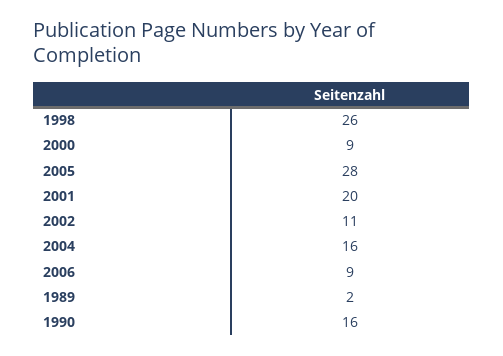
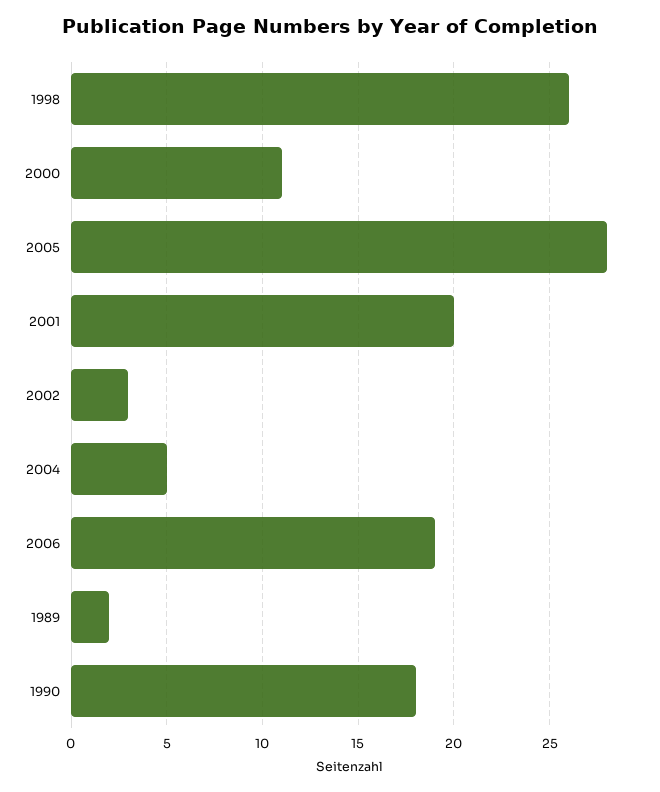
  {
    "1998": 26,
-   "2000": 9,
+   "2000": 11,
    "2005": 28,
    "2001": 20,
-   "2002": 11,
+   "2002": 3,
-   "2004": 16,
+   "2004": 5,
-   "2006": 9,
+   "2006": 19,
    "1989": 2,
-   "1990": 16
+   "1990": 18
  }

